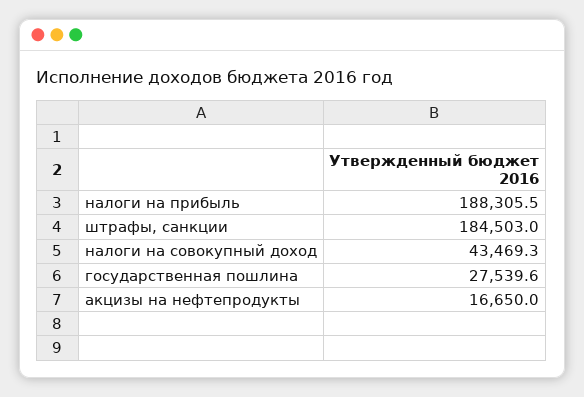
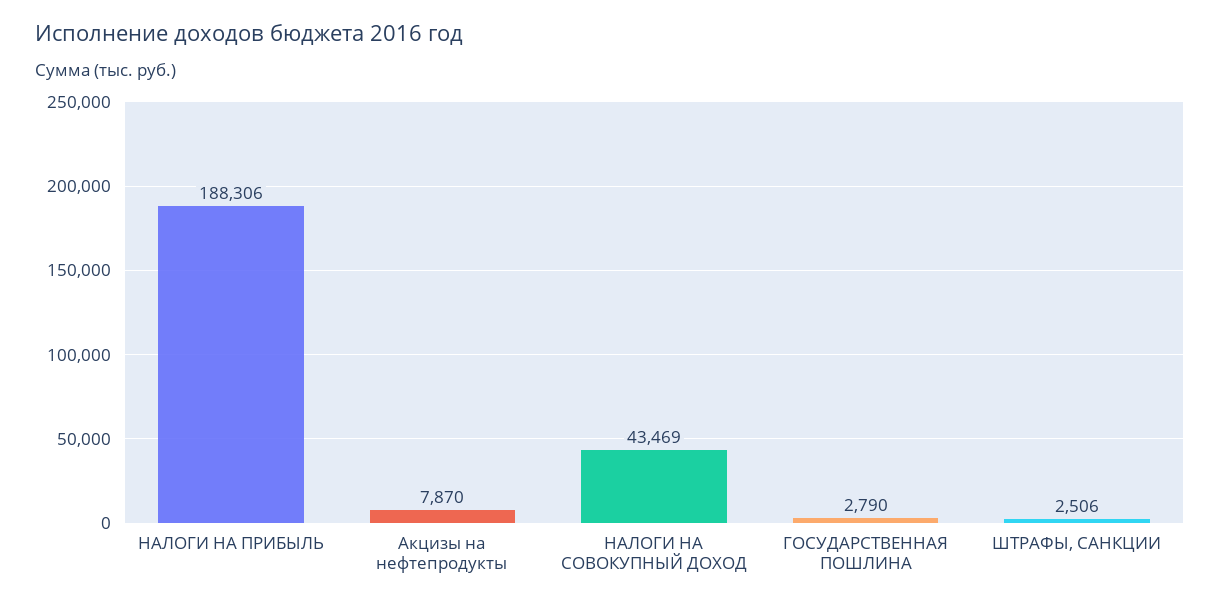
  {
    "налоги на прибыль": 188305.5,
-   "штрафы, санкции": 184503,
+   "штрафы, санкции": 2506,
    "налоги на совокупный доход": 43469.3,
-   "государственная пошлина": 27539.6,
+   "государственная пошлина": 2790,
-   "акцизы на нефтепродукты": 16650
+   "акцизы на нефтепродукты": 7870
  }

